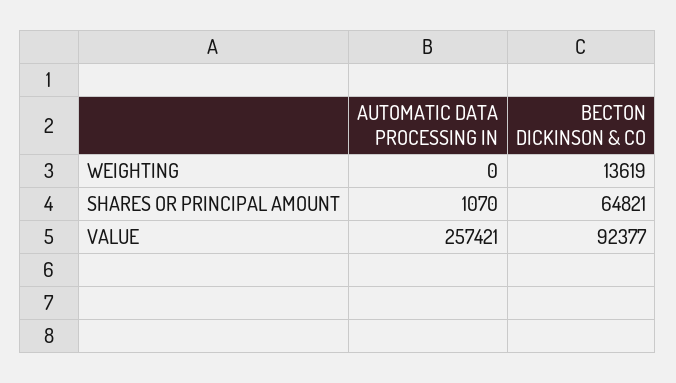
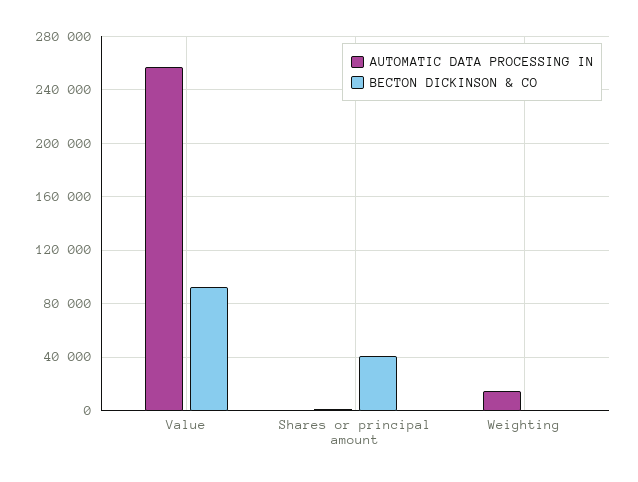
  {
    "AUTOMATIC DATA PROCESSING IN": {
-     "WEIGHTING": 0,
+     "WEIGHTING": 15000,
      "SHARES OR PRINCIPAL AMOUNT": 1070,
      "VALUE": 257421
    },
    "BECTON DICKINSON & CO": {
-     "WEIGHTING": 13619,
+     "WEIGHTING": 0,
-     "SHARES OR PRINCIPAL AMOUNT": 64821,
+     "SHARES OR PRINCIPAL AMOUNT": 40000,
      "VALUE": 92377
    }
  }

